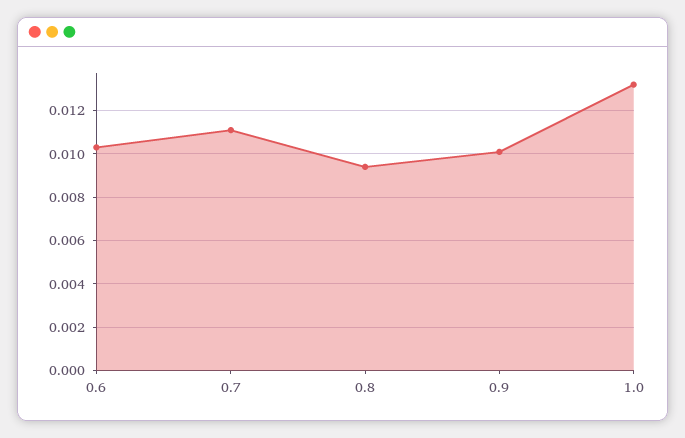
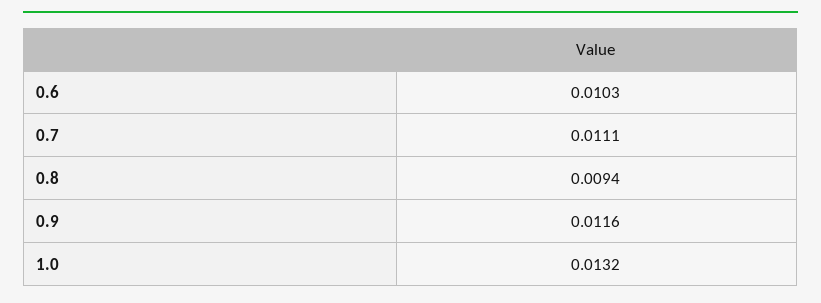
  {
    "0.6": 0.0103,
    "0.7": 0.0111,
    "0.8": 0.0094,
-   "0.9": 0.01,
+   "0.9": 0.0116,
    "1.0": 0.0132
  }

